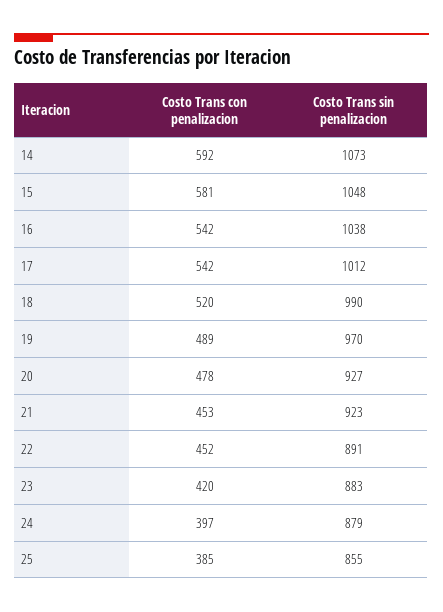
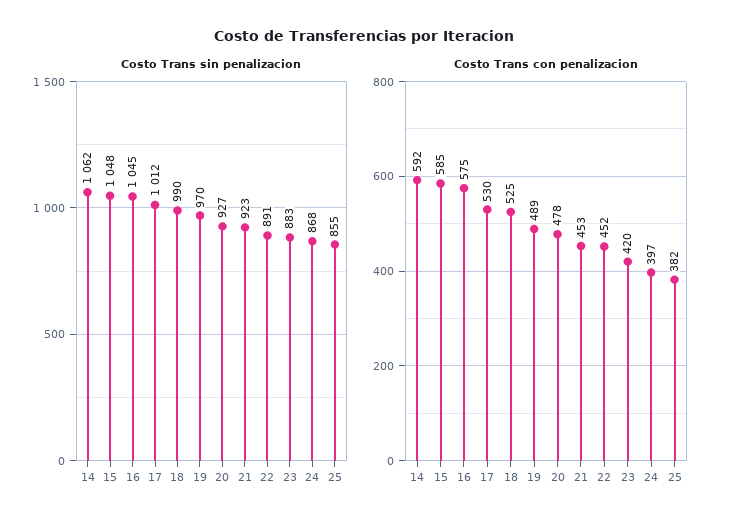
  {
    "Costo Trans con penalizacion": {
      "14": 592,
-     "15": 581,
+     "15": 585,
-     "16": 542,
+     "16": 575,
-     "17": 542,
+     "17": 530,
-     "18": 520,
+     "18": 525,
      "19": 489,
      "20": 478,
      "21": 453,
      "22": 452,
      "23": 420,
      "24": 397,
-     "25": 385
+     "25": 382
    },
    "Costo Trans sin penalizacion": {
-     "14": 1073,
+     "14": 1062,
      "15": 1048,
-     "16": 1038,
+     "16": 1045,
      "17": 1012,
      "18": 990,
      "19": 970,
      "20": 927,
      "21": 923,
      "22": 891,
      "23": 883,
-     "24": 879,
+     "24": 868,
      "25": 855
    }
  }

